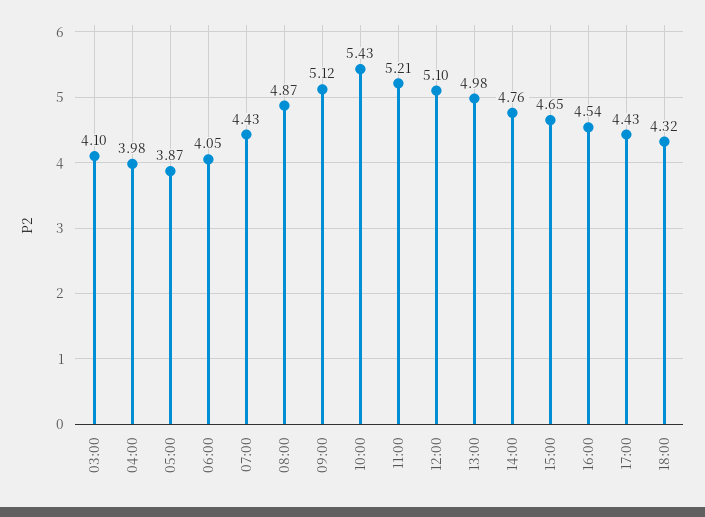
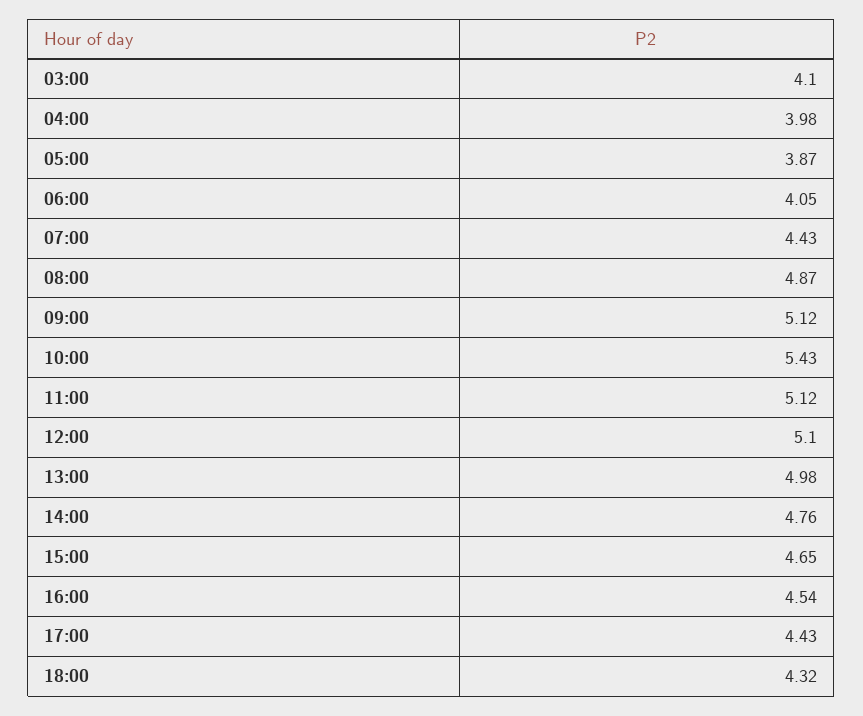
  {
    "03:00": 4.1,
    "04:00": 3.98,
    "05:00": 3.87,
    "06:00": 4.05,
    "07:00": 4.43,
    "08:00": 4.87,
    "09:00": 5.12,
    "10:00": 5.43,
-   "11:00": 5.21,
+   "11:00": 5.12,
    "12:00": 5.1,
    "13:00": 4.98,
    "14:00": 4.76,
    "15:00": 4.65,
    "16:00": 4.54,
    "17:00": 4.43,
    "18:00": 4.32
  }

